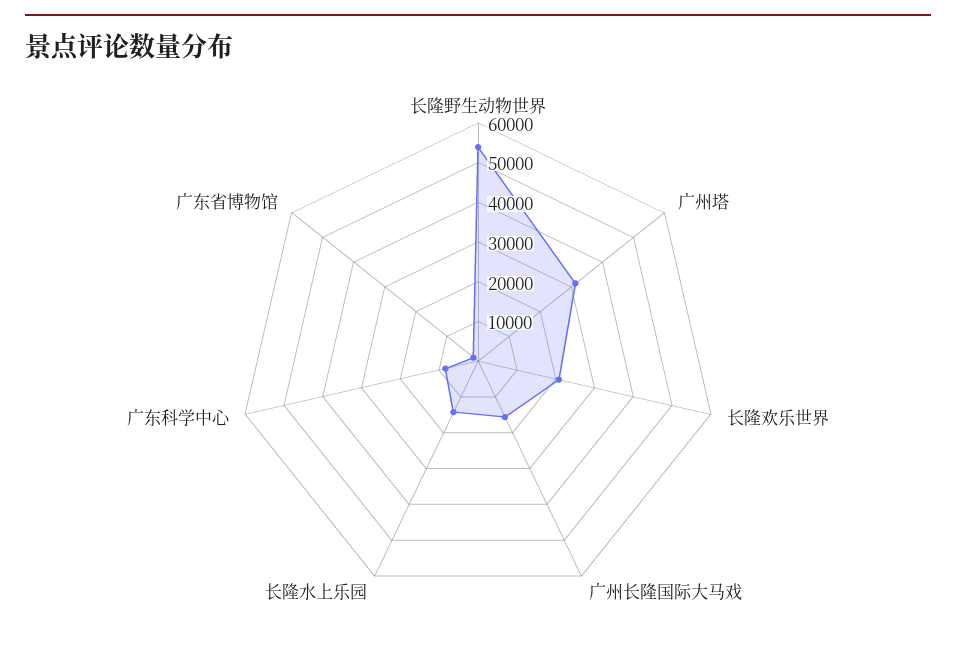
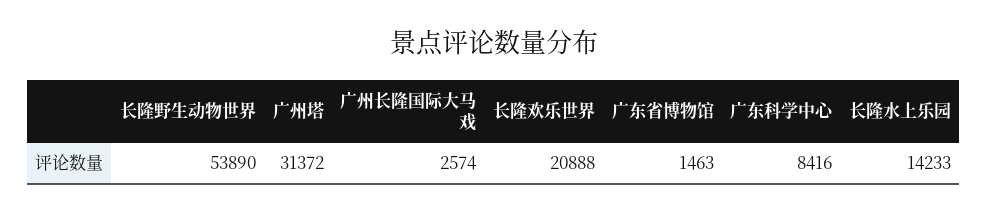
  {
    "长隆野生动物世界": 53890,
    "广州塔": 31372,
    "长隆欢乐世界": 20888,
-   "广州长隆国际大马戏": 15000,
+   "广州长隆国际大马戏": 2574,
    "长隆水上乐园": 14233,
    "广东科学中心": 8416,
    "广东省博物馆": 1463
  }

